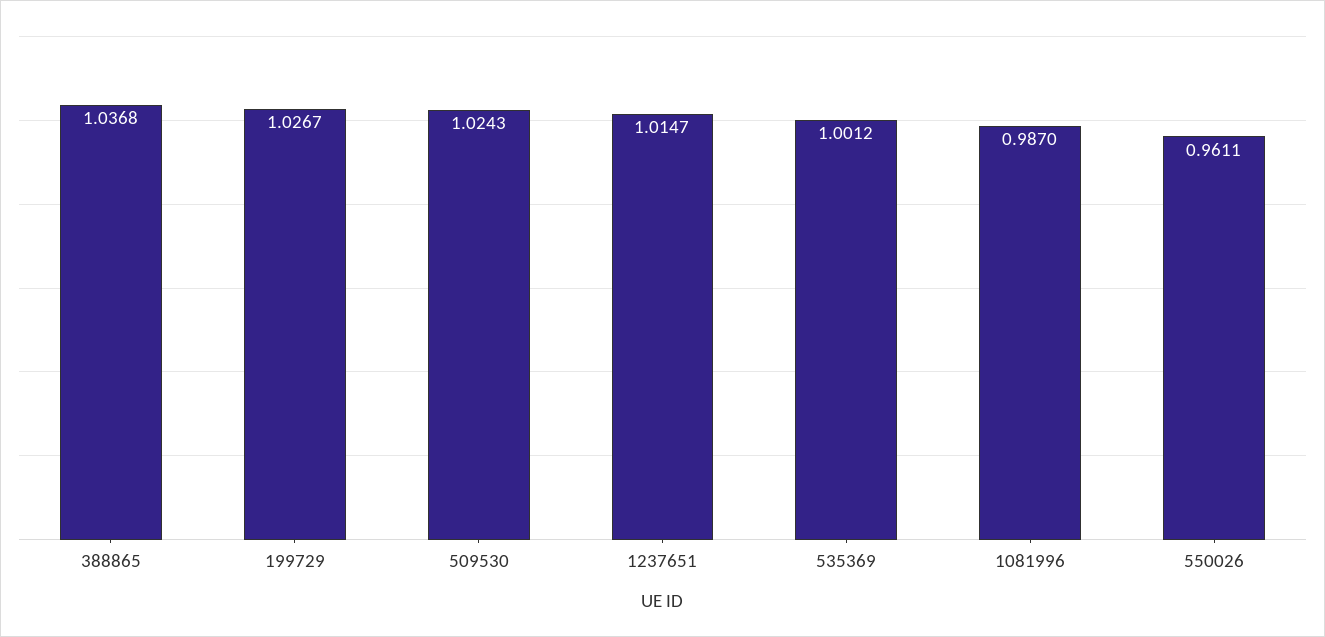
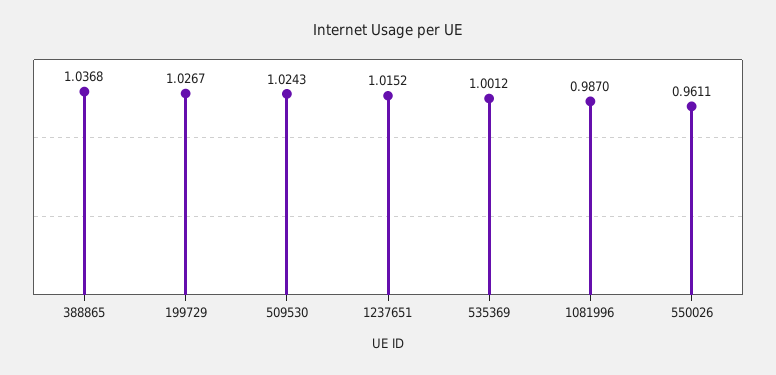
  {
    "388865": 1.0368,
    "199729": 1.0267,
    "509530": 1.0243,
-   "1237651": 1.0147,
+   "1237651": 1.0152,
    "535369": 1.0012,
    "1081996": 0.987,
    "550026": 0.9611
  }

